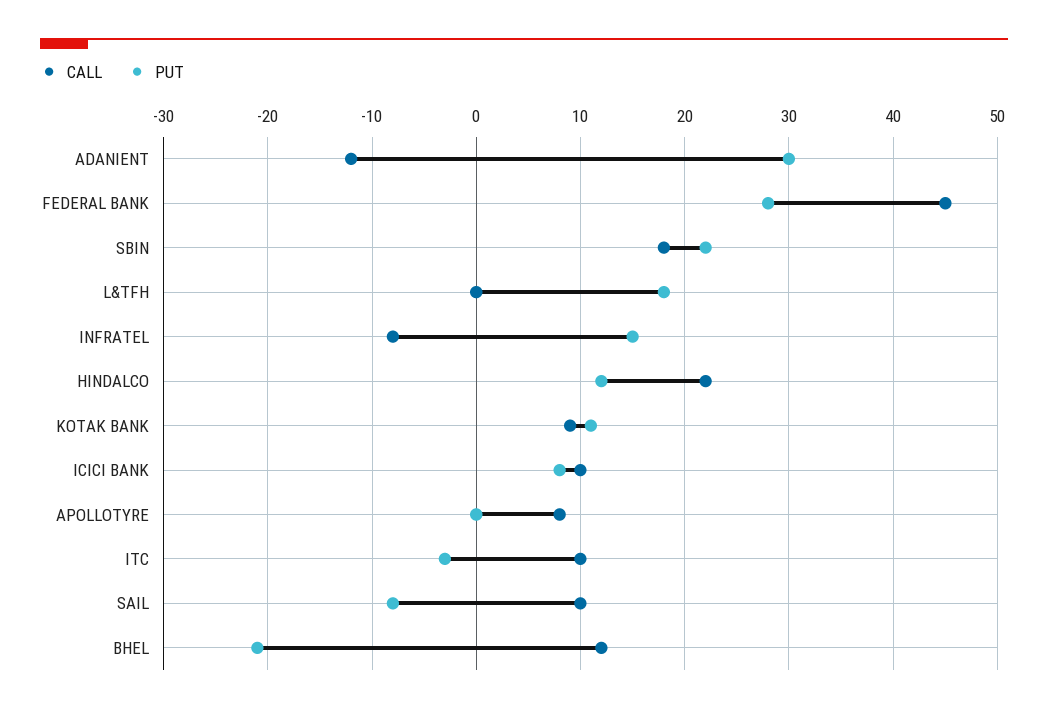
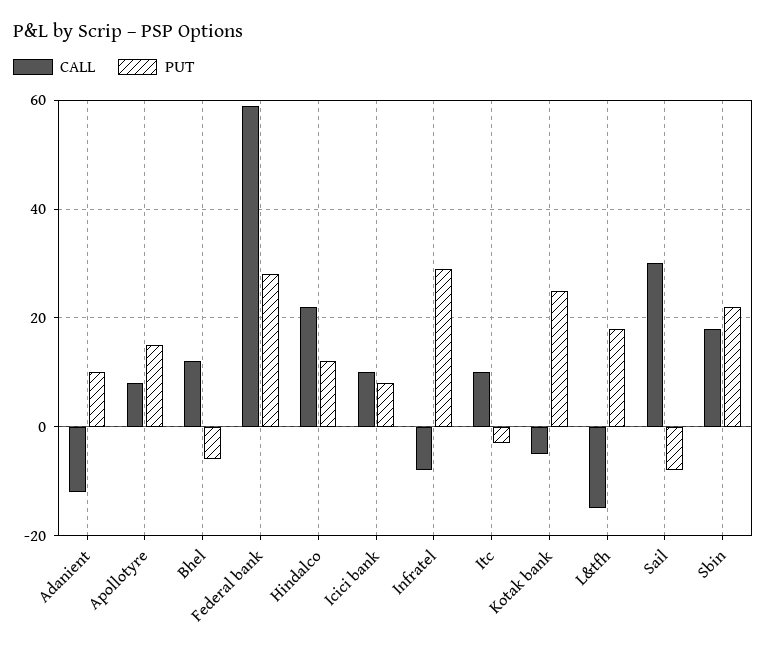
  {
    "CALL": {
      "ADANIENT": -12,
-     "FEDERAL BANK": 45,
+     "FEDERAL BANK": 60,
      "SBIN": 18,
-     "L&TFH": 0,
+     "L&TFH": -15,
      "INFRATEL": -8,
      "HINDALCO": 22,
-     "KOTAK BANK": 9,
+     "KOTAK BANK": -5,
      "ICICI BANK": 10,
      "APOLLOTYRE": 8,
      "ITC": 10,
-     "SAIL": 10,
+     "SAIL": 30,
      "BHEL": 12
    },
    "PUT": {
-     "ADANIENT": 30,
+     "ADANIENT": 10,
      "FEDERAL BANK": 28,
      "SBIN": 22,
      "L&TFH": 18,
-     "INFRATEL": 15,
+     "INFRATEL": 30,
      "HINDALCO": 12,
-     "KOTAK BANK": 11,
+     "KOTAK BANK": 25,
      "ICICI BANK": 8,
-     "APOLLOTYRE": 0,
+     "APOLLOTYRE": 15,
      "ITC": -3,
      "SAIL": -8,
-     "BHEL": -21
+     "BHEL": -5
    }
  }

